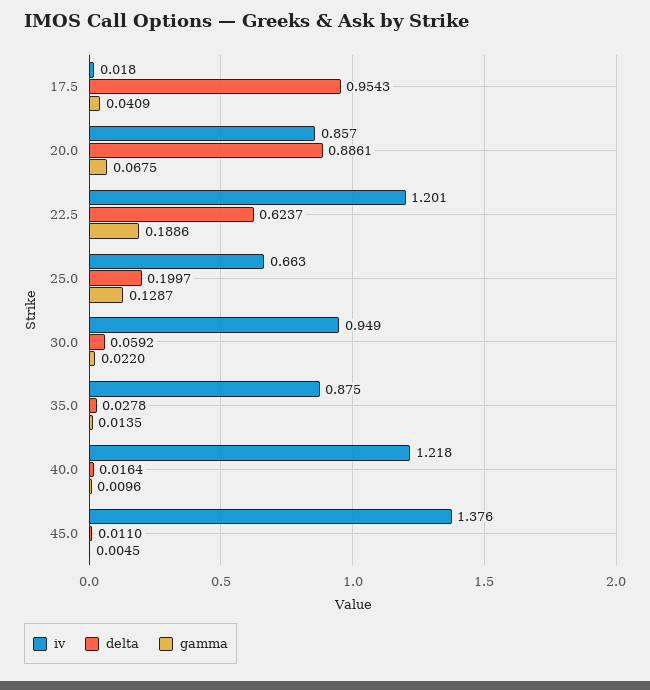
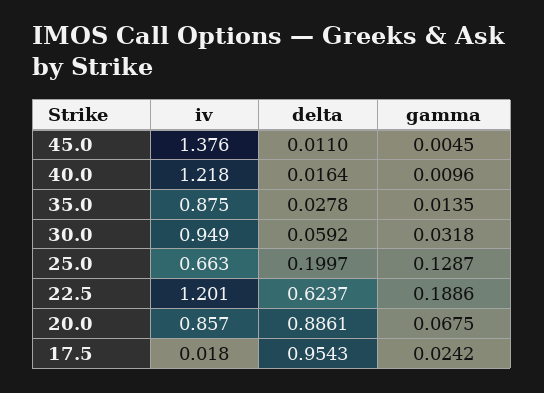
  {
    "iv": {
      "17.5": 0.018,
      "20.0": 0.857,
      "22.5": 1.201,
      "25.0": 0.663,
      "30.0": 0.949,
      "35.0": 0.875,
      "40.0": 1.218,
      "45.0": 1.376
    },
    "delta": {
      "17.5": 0.9543,
      "20.0": 0.8861,
      "22.5": 0.6237,
      "25.0": 0.1997,
      "30.0": 0.0592,
      "35.0": 0.0278,
      "40.0": 0.0164,
      "45.0": 0.011
    },
    "gamma": {
-     "17.5": 0.0409,
+     "17.5": 0.0242,
      "20.0": 0.0675,
      "22.5": 0.1886,
      "25.0": 0.1287,
-     "30.0": 0.022,
+     "30.0": 0.0318,
      "35.0": 0.0135,
      "40.0": 0.0096,
      "45.0": 0.0045
    }
  }

